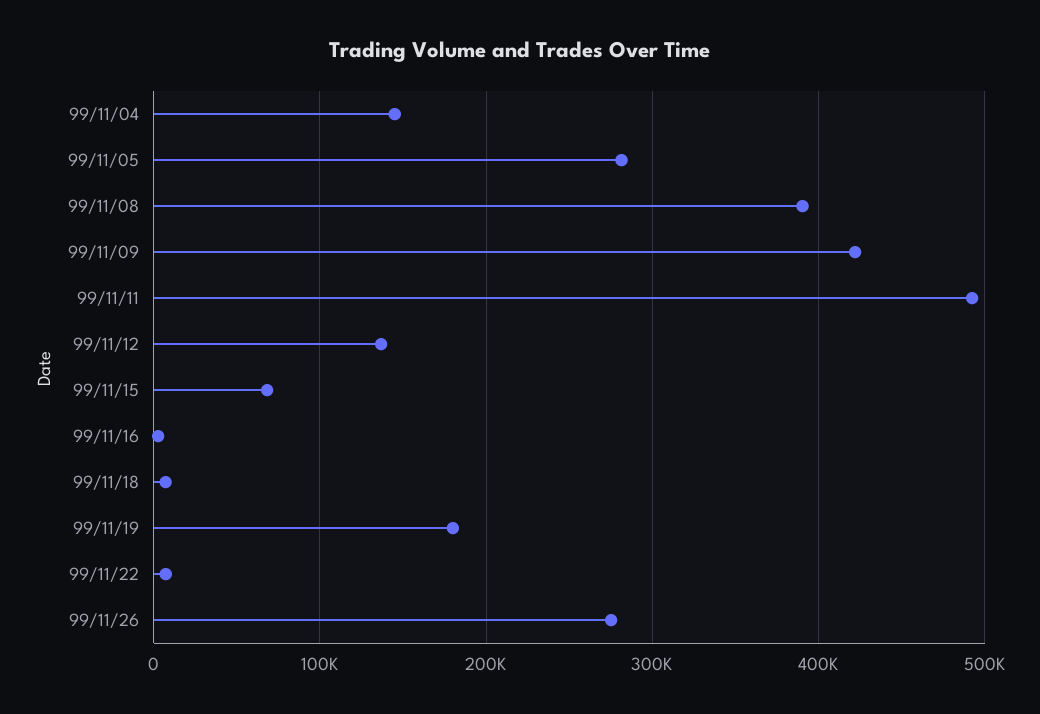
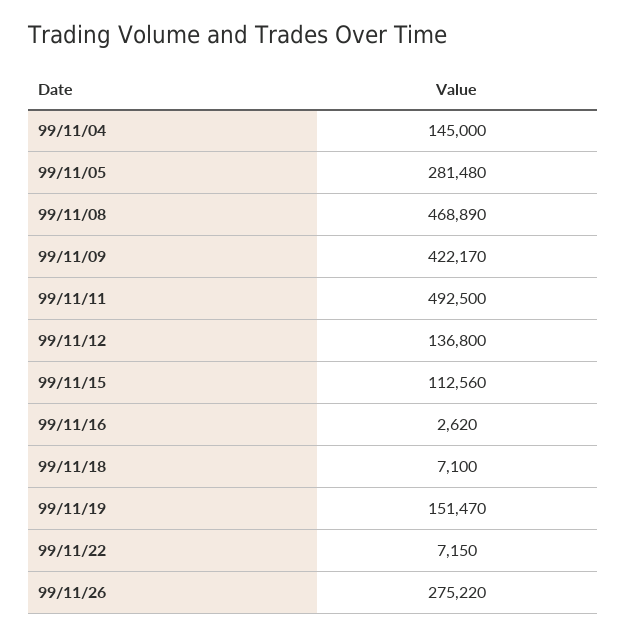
  {
    "99/11/04": 145000,
    "99/11/05": 281480,
-   "99/11/08": 390000,
+   "99/11/08": 468890,
    "99/11/09": 422170,
    "99/11/11": 492500,
    "99/11/12": 136800,
-   "99/11/15": 70000,
+   "99/11/15": 112560,
    "99/11/16": 2620,
    "99/11/18": 7100,
-   "99/11/19": 180000,
+   "99/11/19": 151470,
    "99/11/22": 7150,
    "99/11/26": 275220
  }

